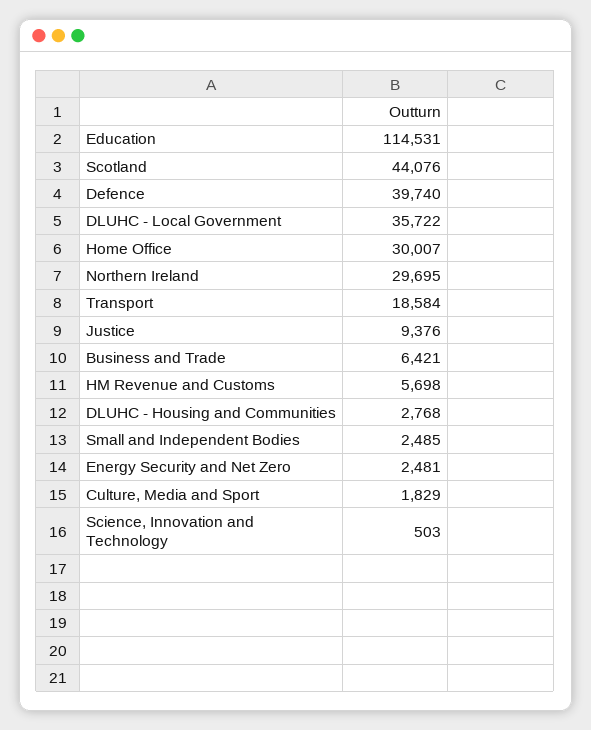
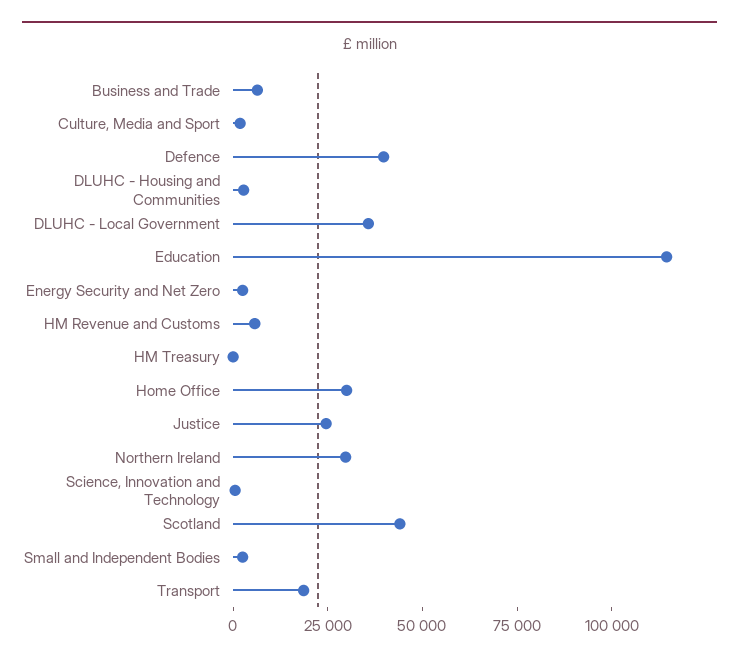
  {
    "Education": 114531,
    "Scotland": 44076,
    "Defence": 39740,
    "DLUHC - Local Government": 35722,
    "Home Office": 30007,
    "Northern Ireland": 29695,
    "Transport": 18584,
-   "Justice": 9376,
+   "Justice": 25000,
    "Business and Trade": 6421,
    "HM Revenue and Customs": 5698,
    "DLUHC - Housing and Communities": 2768,
    "Small and Independent Bodies": 2485,
    "Energy Security and Net Zero": 2481,
    "Culture, Media and Sport": 1829,
-   "Science, Innovation and Technology": 503
+   "Science, Innovation and Technology": 503,
+   "HM Treasury": 0
  }

